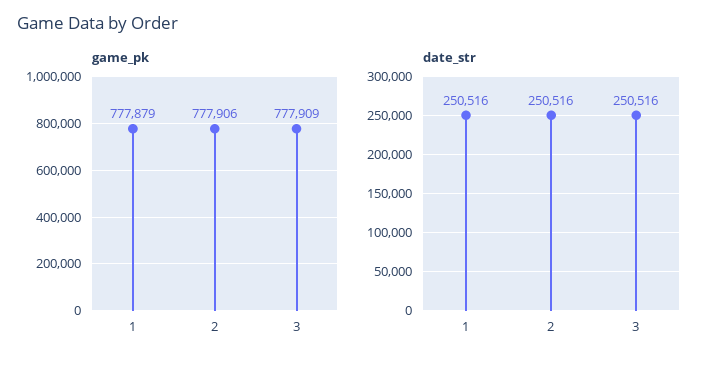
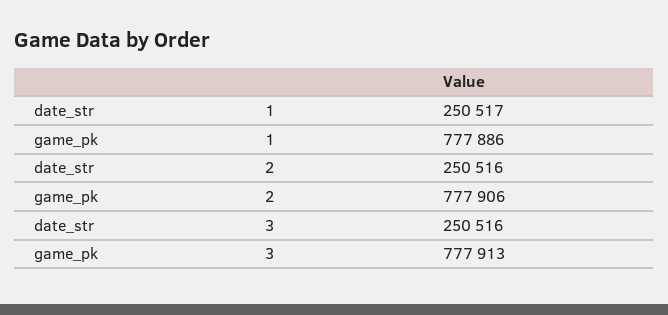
  {
    "game_pk": {
-     "1": 777879,
+     "1": 777886,
      "2": 777906,
-     "3": 777909
+     "3": 777913
    },
    "date_str": {
-     "1": 250516,
+     "1": 250517,
      "2": 250516,
      "3": 250516
    }
  }

